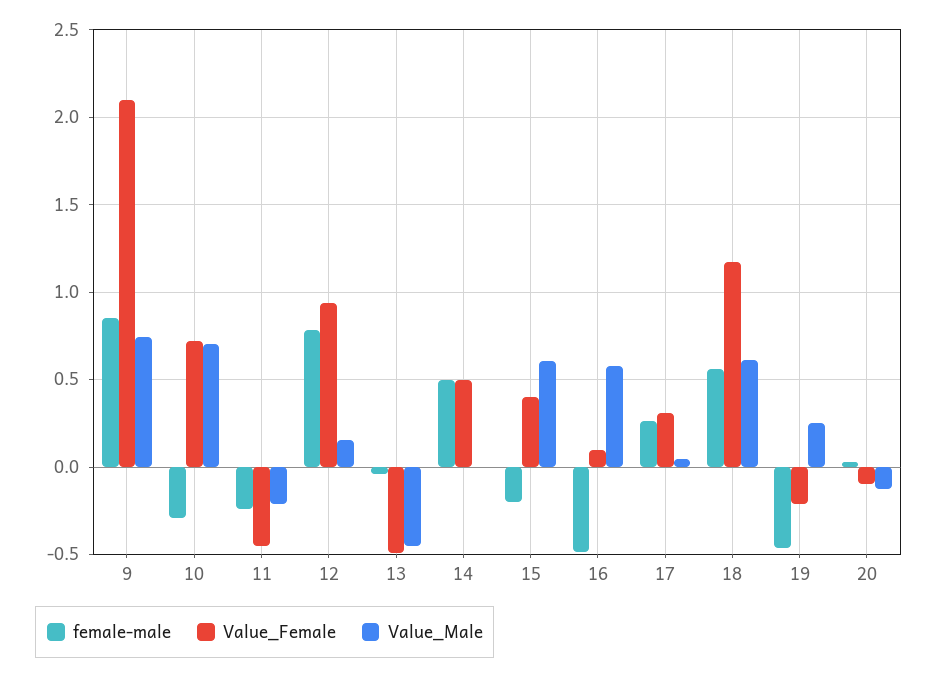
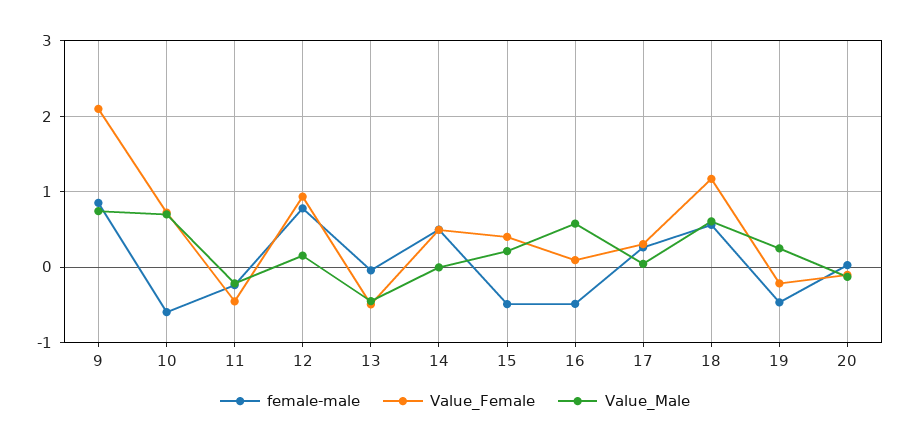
  {
    "female-male": {
      "9": 0.85,
-     "10": -0.3,
+     "10": -0.6,
      "11": -0.25,
      "12": 0.8,
      "13": -0.05,
      "14": 0.5,
-     "15": -0.2,
+     "15": -0.5,
      "16": -0.5,
      "17": 0.25,
      "18": 0.55,
      "19": -0.45,
      "20": 0.05
    },
    "Value_Female": {
      "9": 2.1,
      "10": 0.7,
      "11": -0.45,
      "12": 0.95,
      "13": -0.5,
      "14": 0.5,
      "15": 0.4,
      "16": 0.1,
      "17": 0.3,
      "18": 1.15,
      "19": -0.2,
      "20": -0.1
    },
    "Value_Male": {
      "9": 0.75,
      "10": 0.7,
      "11": -0.2,
      "12": 0.15,
      "13": -0.45,
      "14": 0,
-     "15": 0.6,
+     "15": 0.2,
      "16": 0.6,
      "17": 0.05,
      "18": 0.6,
      "19": 0.25,
      "20": -0.15
    }
  }

